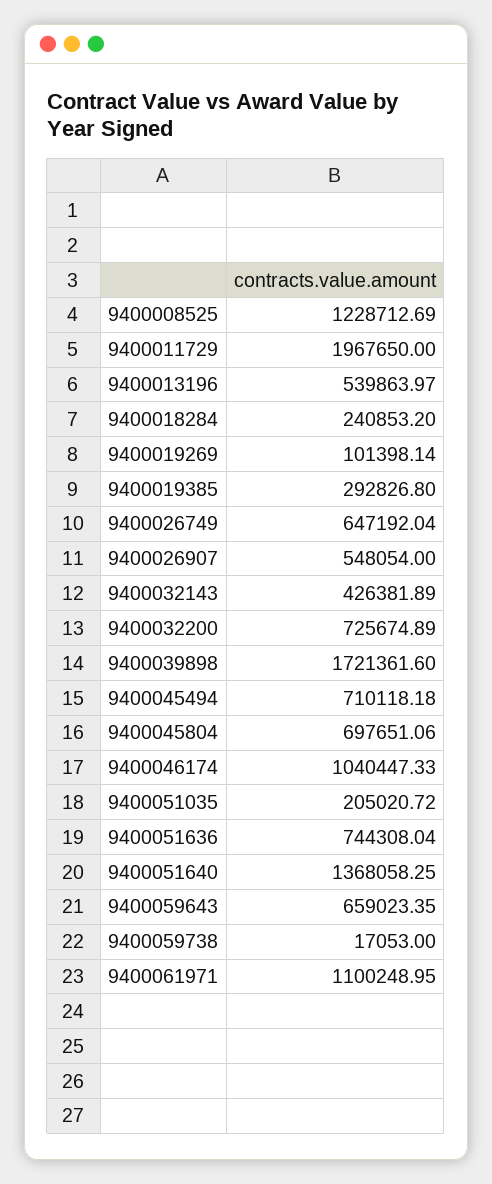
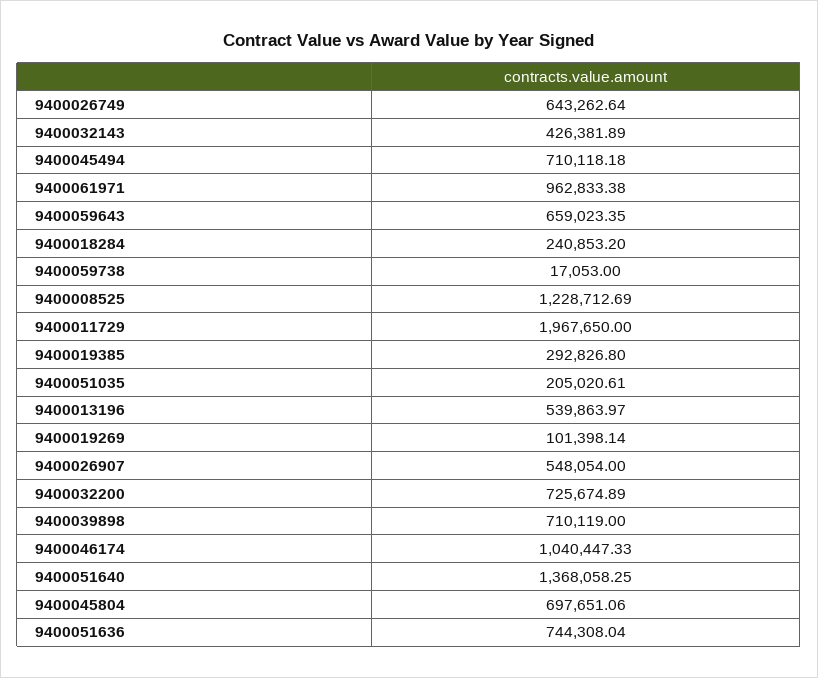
  {
    "9400008525": 1228712.69,
    "9400011729": 1967650,
    "9400013196": 539863.97,
    "9400018284": 240853.2,
    "9400019269": 101398.14,
    "9400019385": 292826.8,
-   "9400026749": 647192.04,
+   "9400026749": 643262.64,
    "9400026907": 548054,
    "9400032143": 426381.89,
    "9400032200": 725674.89,
-   "9400039898": 1721361.6,
+   "9400039898": 710119,
    "9400045494": 710118.18,
    "9400045804": 697651.06,
    "9400046174": 1040447.33,
-   "9400051035": 205020.72,
+   "9400051035": 205020.61,
    "9400051636": 744308.04,
    "9400051640": 1368058.25,
    "9400059643": 659023.35,
    "9400059738": 17053,
-   "9400061971": 1100248.95
+   "9400061971": 962833.38
  }

